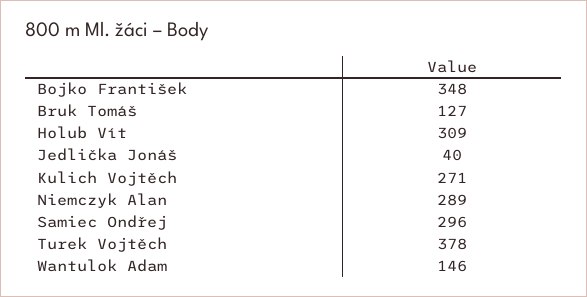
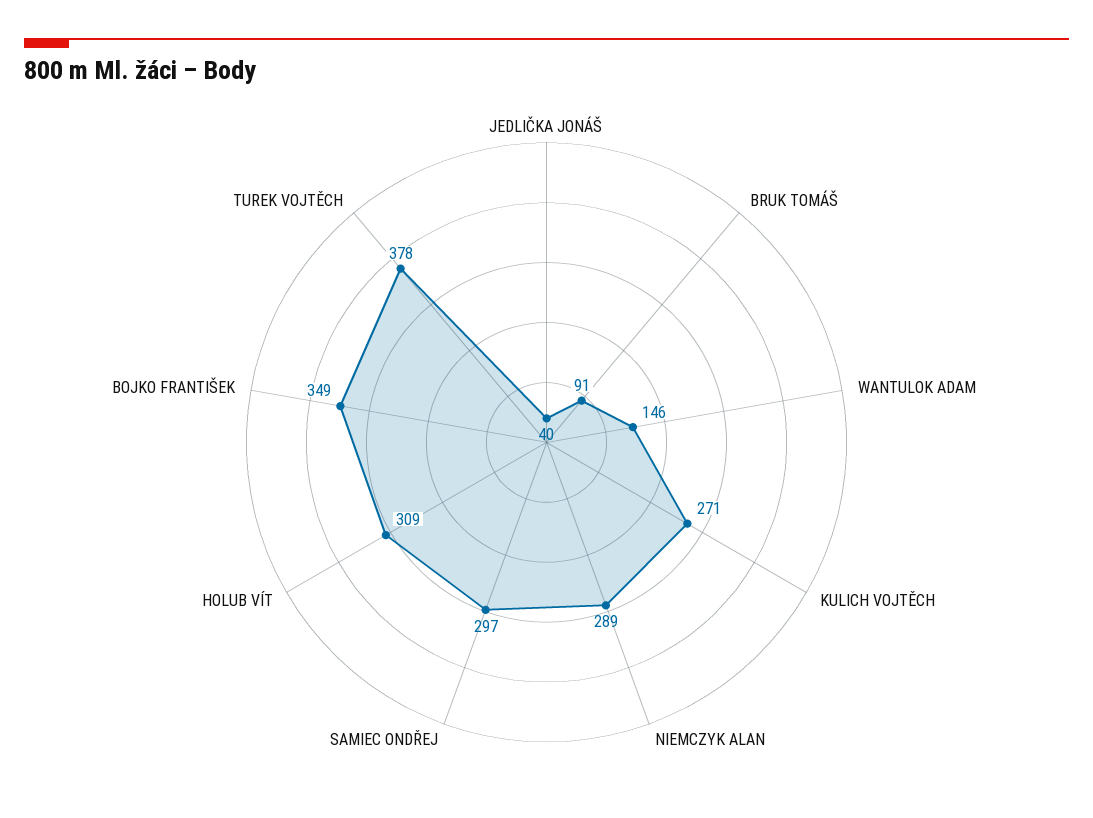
  {
-   "Bojko František": 348,
+   "Bojko František": 349,
-   "Bruk Tomáš": 127,
+   "Bruk Tomáš": 91,
    "Holub Vít": 309,
    "Jedlička Jonáš": 40,
    "Kulich Vojtěch": 271,
    "Niemczyk Alan": 289,
-   "Samiec Ondřej": 296,
+   "Samiec Ondřej": 297,
    "Turek Vojtěch": 378,
    "Wantulok Adam": 146
  }

